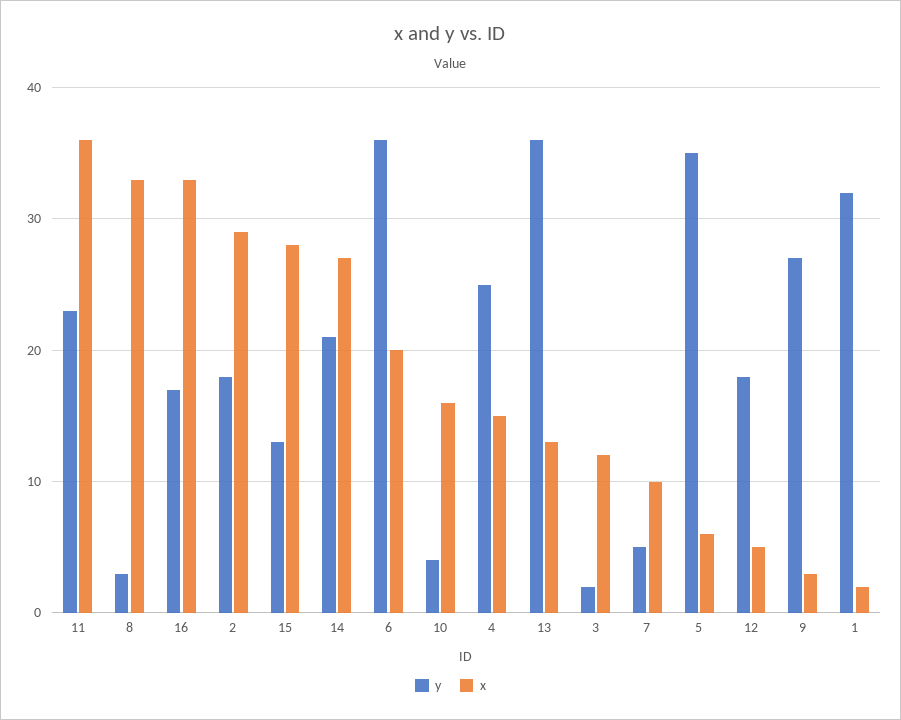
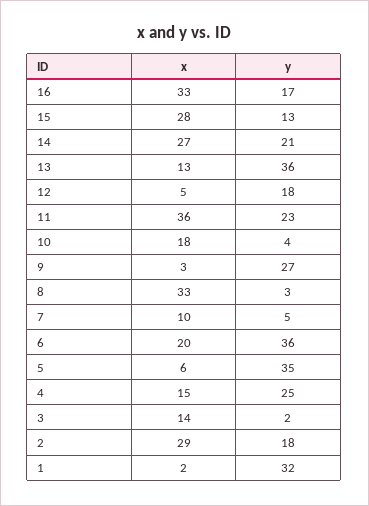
  {
    "y": {
      "11": 23,
      "8": 3,
      "16": 17,
      "2": 18,
      "15": 13,
      "14": 21,
      "6": 36,
      "10": 4,
      "4": 25,
      "13": 36,
      "3": 2,
      "7": 5,
      "5": 35,
      "12": 18,
      "9": 27,
      "1": 32
    },
    "x": {
      "11": 36,
      "8": 33,
      "16": 33,
      "2": 29,
      "15": 28,
      "14": 27,
      "6": 20,
-     "10": 16,
+     "10": 18,
      "4": 15,
      "13": 13,
-     "3": 12,
+     "3": 14,
      "7": 10,
      "5": 6,
      "12": 5,
      "9": 3,
      "1": 2
    }
  }

